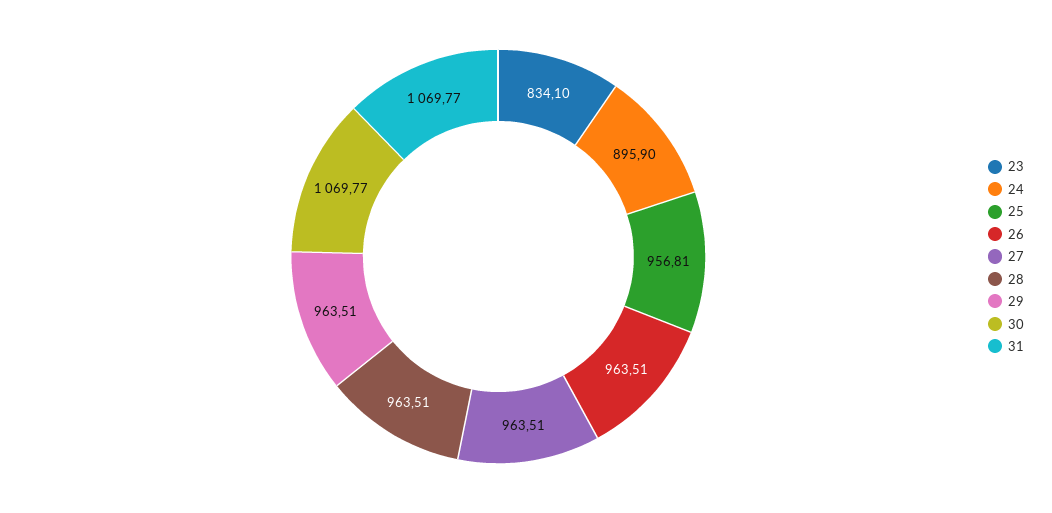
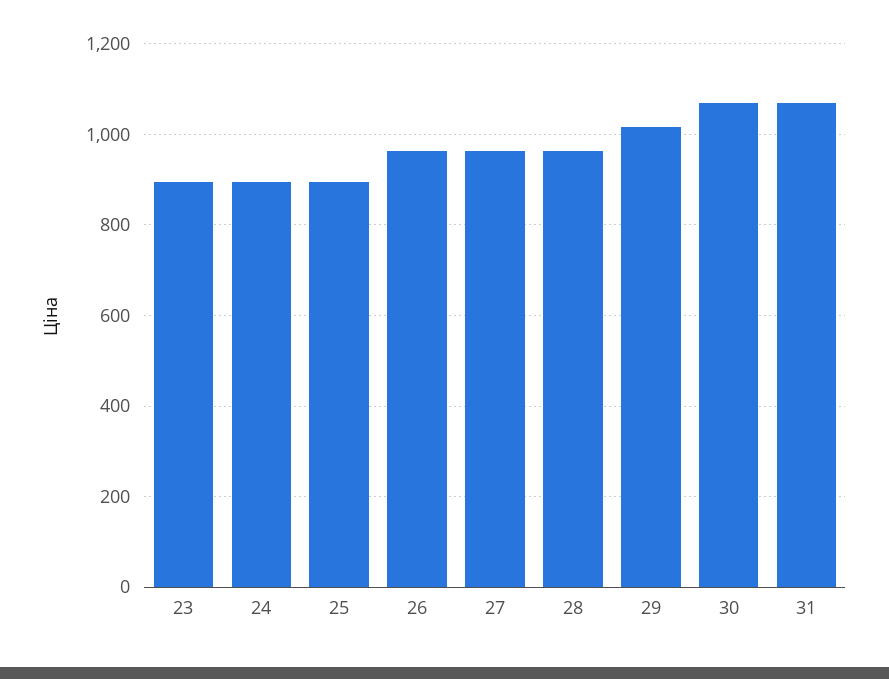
  {
-   "23": 834.1,
+   "23": 900,
    "24": 895.9,
-   "25": 956.81,
+   "25": 900,
    "26": 963.51,
    "27": 963.51,
    "28": 963.51,
-   "29": 963.51,
+   "29": 1020,
    "30": 1069.77,
    "31": 1069.77
  }

